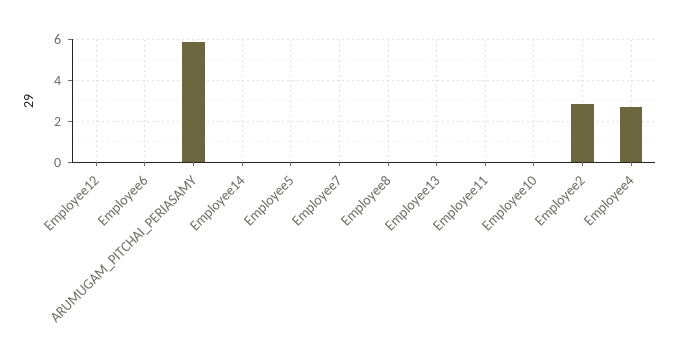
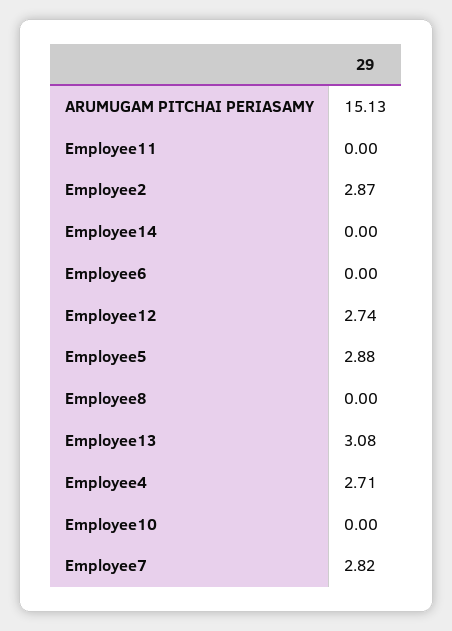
  {
-   "Employee12": 0,
+   "Employee12": 2.74,
    "Employee6": 0,
-   "ARUMUGAM_PITCHAI_PERIASAMY": 6,
+   "ARUMUGAM_PITCHAI_PERIASAMY": 15.13,
    "Employee14": 0,
-   "Employee5": 0,
+   "Employee5": 2.88,
-   "Employee7": 0,
+   "Employee7": 2.82,
    "Employee8": 0,
-   "Employee13": 0,
+   "Employee13": 3.08,
    "Employee11": 0,
    "Employee10": 0,
    "Employee2": 2.87,
    "Employee4": 2.71
  }

